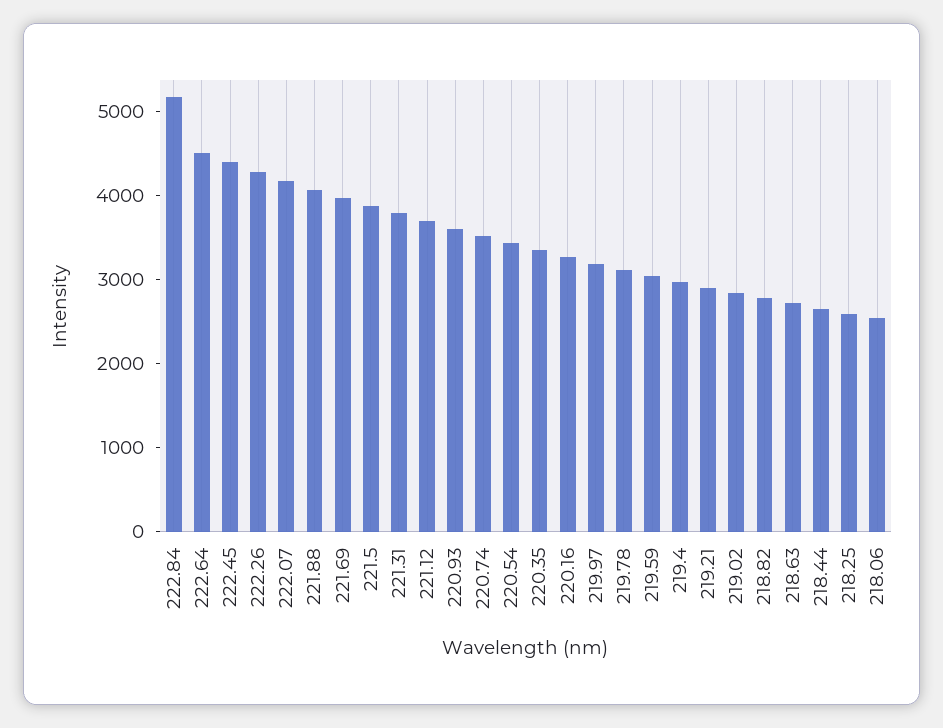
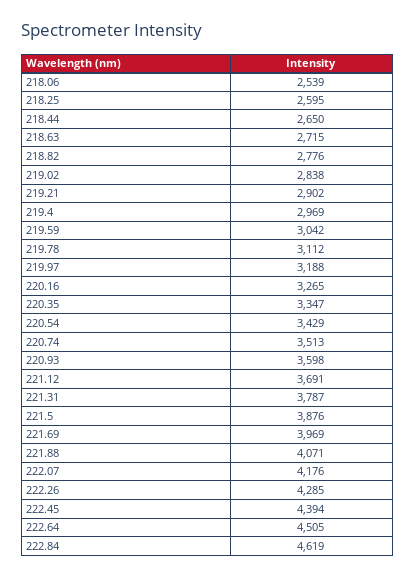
  {
-   "222.84": 5200,
+   "222.84": 4619,
    "222.64": 4505,
    "222.45": 4394,
    "222.26": 4285,
    "222.07": 4176,
    "221.88": 4071,
    "221.69": 3969,
    "221.5": 3876,
    "221.31": 3787,
    "221.12": 3691,
    "220.93": 3598,
    "220.74": 3513,
    "220.54": 3429,
    "220.35": 3347,
    "220.16": 3265,
    "219.97": 3188,
    "219.78": 3112,
    "219.59": 3042,
    "219.4": 2969,
    "219.21": 2902,
    "219.02": 2838,
    "218.82": 2776,
    "218.63": 2715,
    "218.44": 2650,
    "218.25": 2595,
    "218.06": 2539
  }

